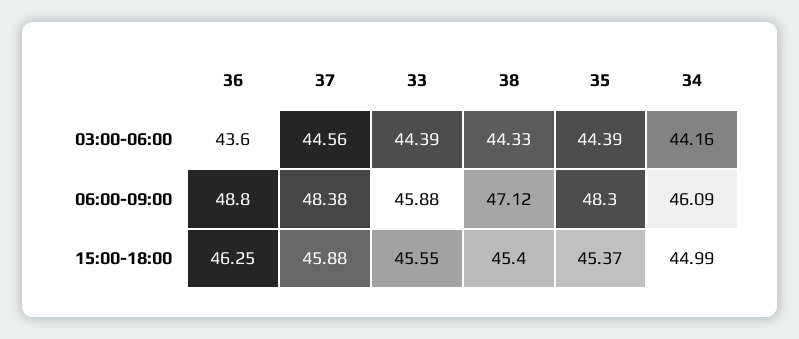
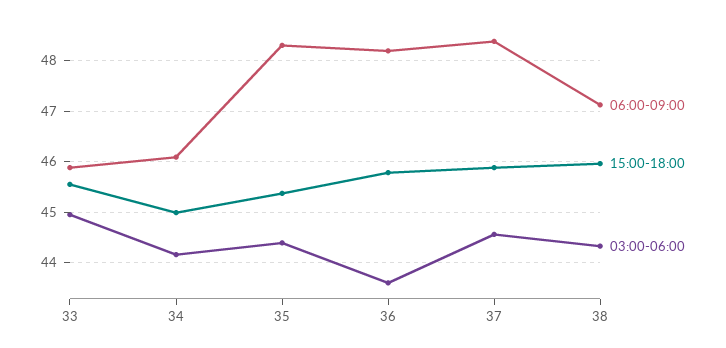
  {
    "03:00-06:00": {
      "36": 43.6,
      "37": 44.56,
-     "33": 44.39,
+     "33": 45,
      "38": 44.33,
      "35": 44.39,
      "34": 44.16
    },
    "06:00-09:00": {
-     "36": 48.8,
+     "36": 48.2,
      "37": 48.38,
      "33": 45.88,
      "38": 47.12,
      "35": 48.3,
      "34": 46.09
    },
    "15:00-18:00": {
-     "36": 46.25,
+     "36": 45.8,
      "37": 45.88,
      "33": 45.55,
-     "38": 45.4,
+     "38": 46,
      "35": 45.37,
      "34": 44.99
    }
  }

